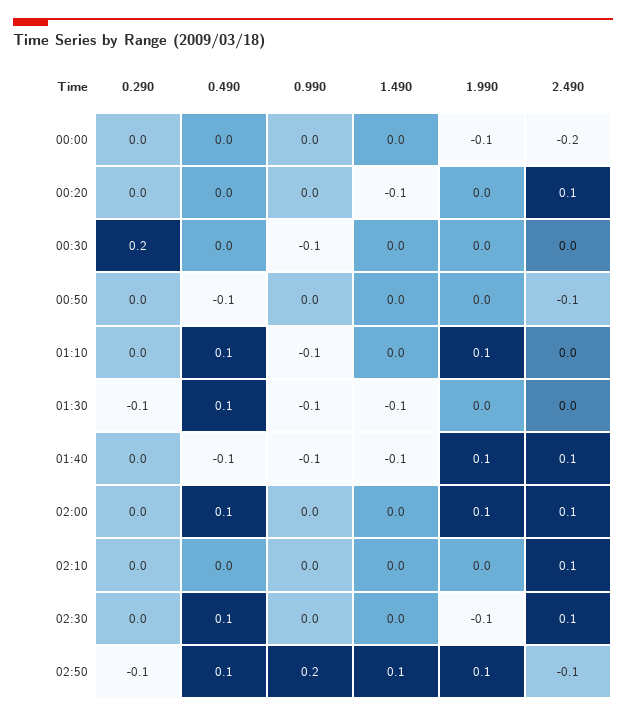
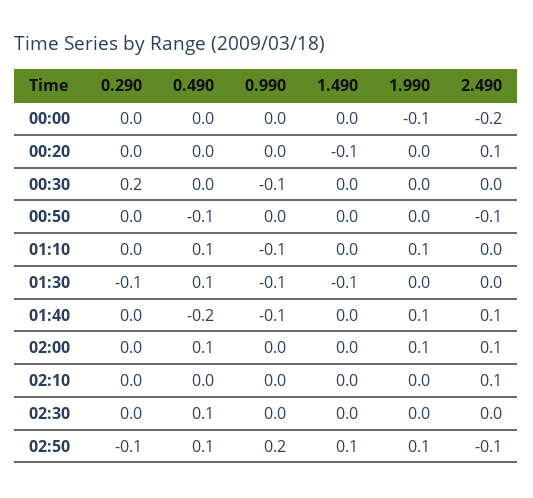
  {
    "0.290": {
      "00:00": 0,
      "00:20": 0,
      "00:30": 0.2,
      "00:50": 0,
      "01:10": 0,
      "01:30": -0.1,
      "01:40": 0,
      "02:00": 0,
      "02:10": 0,
      "02:30": 0,
      "02:50": -0.1
    },
    "0.490": {
      "00:00": 0,
      "00:20": 0,
      "00:30": 0,
      "00:50": -0.1,
      "01:10": 0.1,
      "01:30": 0.1,
-     "01:40": -0.1,
+     "01:40": -0.2,
      "02:00": 0.1,
      "02:10": 0,
      "02:30": 0.1,
      "02:50": 0.1
    },
    "0.990": {
      "00:00": 0,
      "00:20": 0,
      "00:30": -0.1,
      "00:50": 0,
      "01:10": -0.1,
      "01:30": -0.1,
      "01:40": -0.1,
      "02:00": 0,
      "02:10": 0,
      "02:30": 0,
      "02:50": 0.2
    },
    "1.490": {
      "00:00": 0,
      "00:20": -0.1,
      "00:30": 0,
      "00:50": 0,
      "01:10": 0,
      "01:30": -0.1,
-     "01:40": -0.1,
+     "01:40": 0,
      "02:00": 0,
      "02:10": 0,
      "02:30": 0,
      "02:50": 0.1
    },
    "1.990": {
      "00:00": -0.1,
      "00:20": 0,
      "00:30": 0,
      "00:50": 0,
      "01:10": 0.1,
      "01:30": 0,
      "01:40": 0.1,
      "02:00": 0.1,
      "02:10": 0,
-     "02:30": -0.1,
+     "02:30": 0,
      "02:50": 0.1
    },
    "2.490": {
      "00:00": -0.2,
      "00:20": 0.1,
      "00:30": 0,
      "00:50": -0.1,
      "01:10": 0,
      "01:30": 0,
      "01:40": 0.1,
      "02:00": 0.1,
      "02:10": 0.1,
-     "02:30": 0.1,
+     "02:30": 0,
      "02:50": -0.1
    }
  }

